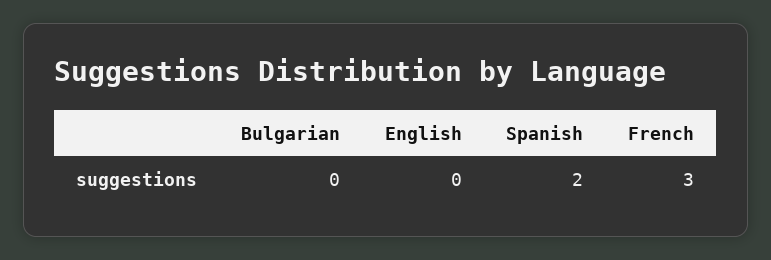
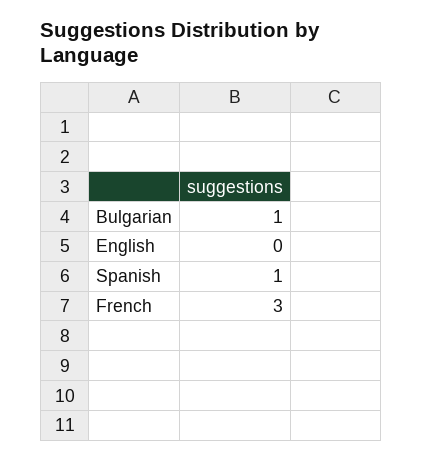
  {
-   "Bulgarian": 0,
+   "Bulgarian": 1,
    "English": 0,
-   "Spanish": 2,
+   "Spanish": 1,
    "French": 3
  }

